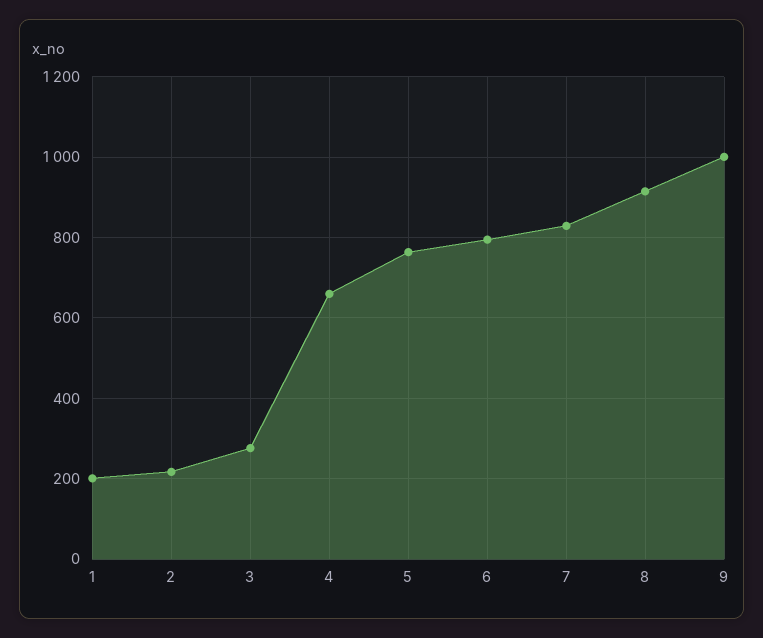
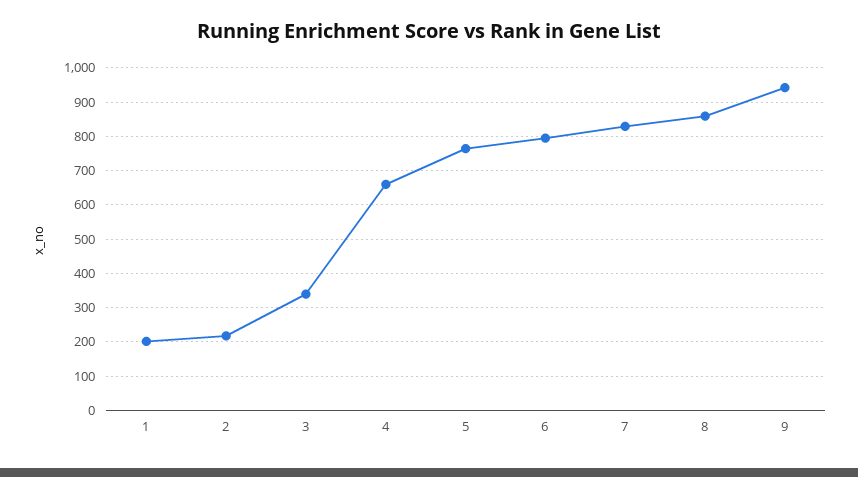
  {
    "1": 200,
    "2": 220,
-   "3": 280,
+   "3": 340,
    "4": 660,
    "5": 760,
    "6": 800,
    "7": 820,
-   "8": 920,
+   "8": 860,
-   "9": 1000
+   "9": 940
  }

